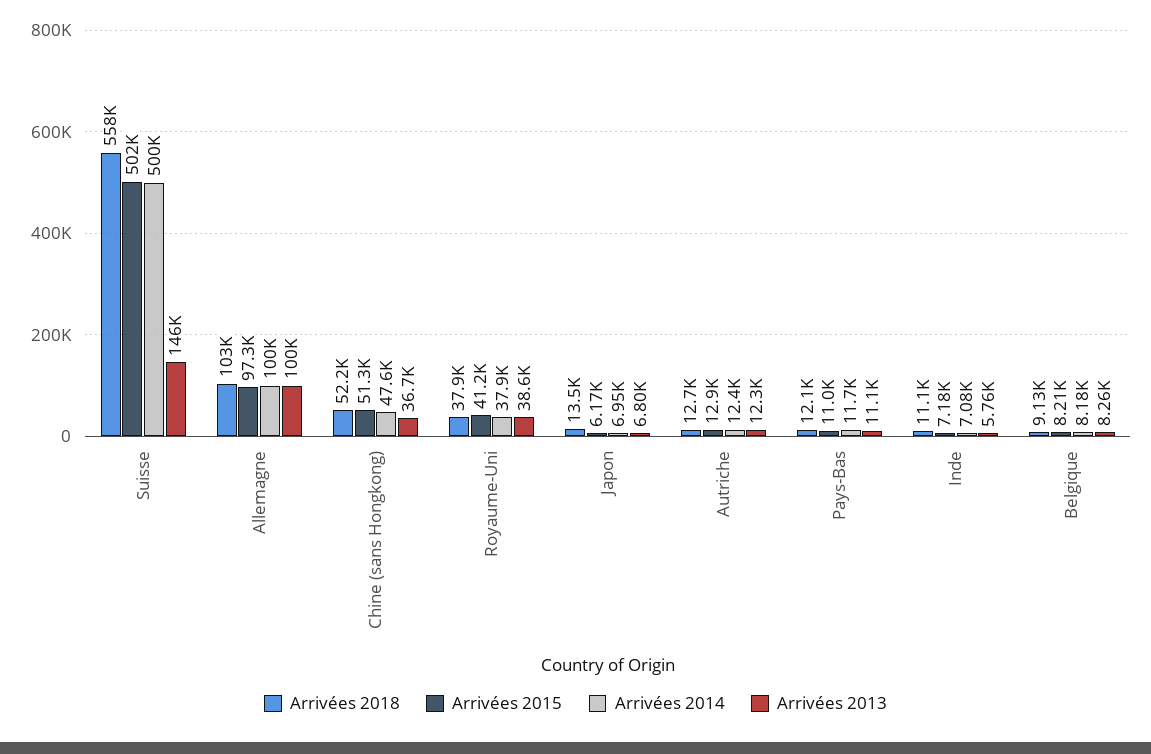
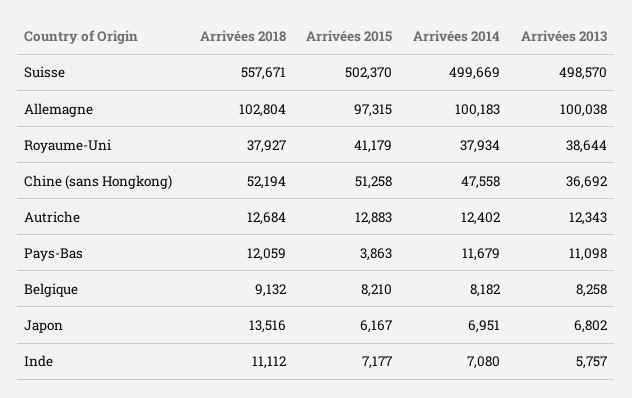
  {
    "Arrivées 2018": {
      "Suisse": 557671,
      "Allemagne": 102804,
      "Chine (sans Hongkong)": 52194,
      "Royaume-Uni": 37927,
      "Japon": 13516,
      "Autriche": 12684,
      "Pays-Bas": 12059,
      "Inde": 11112,
      "Belgique": 9132
    },
    "Arrivées 2015": {
      "Suisse": 502370,
      "Allemagne": 97315,
      "Chine (sans Hongkong)": 51258,
      "Royaume-Uni": 41179,
      "Japon": 6167,
      "Autriche": 12883,
-     "Pays-Bas": 11000,
+     "Pays-Bas": 3863,
      "Inde": 7177,
      "Belgique": 8210
    },
    "Arrivées 2014": {
      "Suisse": 499669,
      "Allemagne": 100183,
      "Chine (sans Hongkong)": 47558,
      "Royaume-Uni": 37934,
      "Japon": 6951,
      "Autriche": 12402,
      "Pays-Bas": 11679,
      "Inde": 7080,
      "Belgique": 8182
    },
    "Arrivées 2013": {
-     "Suisse": 146000,
+     "Suisse": 498570,
      "Allemagne": 100038,
      "Chine (sans Hongkong)": 36692,
      "Royaume-Uni": 38644,
      "Japon": 6802,
      "Autriche": 12343,
      "Pays-Bas": 11098,
      "Inde": 5757,
      "Belgique": 8258
    }
  }

